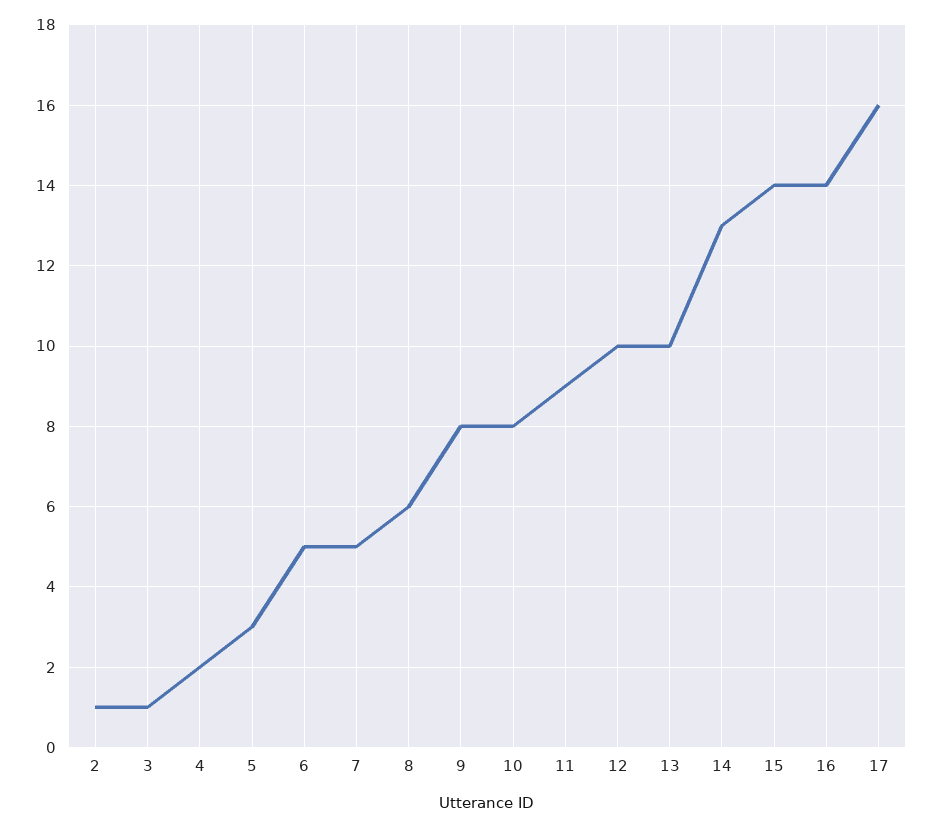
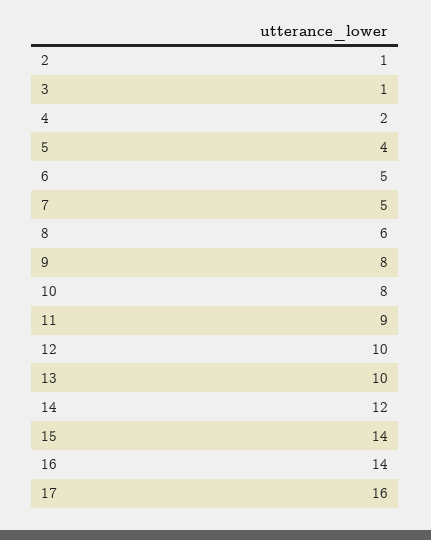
  {
    "2": 1,
    "3": 1,
    "4": 2,
-   "5": 3,
+   "5": 4,
    "6": 5,
    "7": 5,
    "8": 6,
    "9": 8,
    "10": 8,
    "11": 9,
    "12": 10,
    "13": 10,
-   "14": 13,
+   "14": 12,
    "15": 14,
    "16": 14,
    "17": 16
  }

